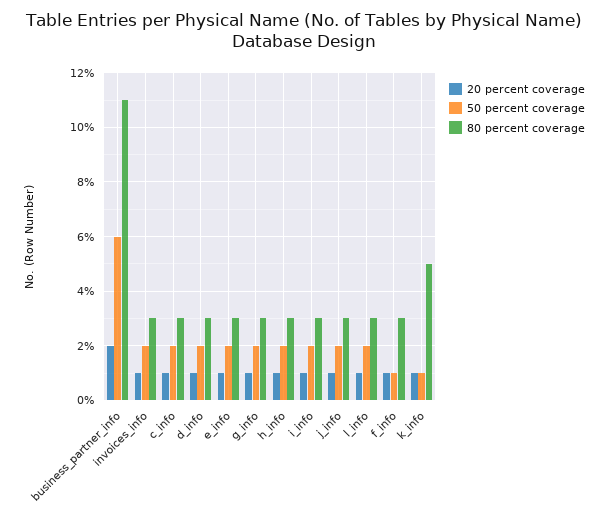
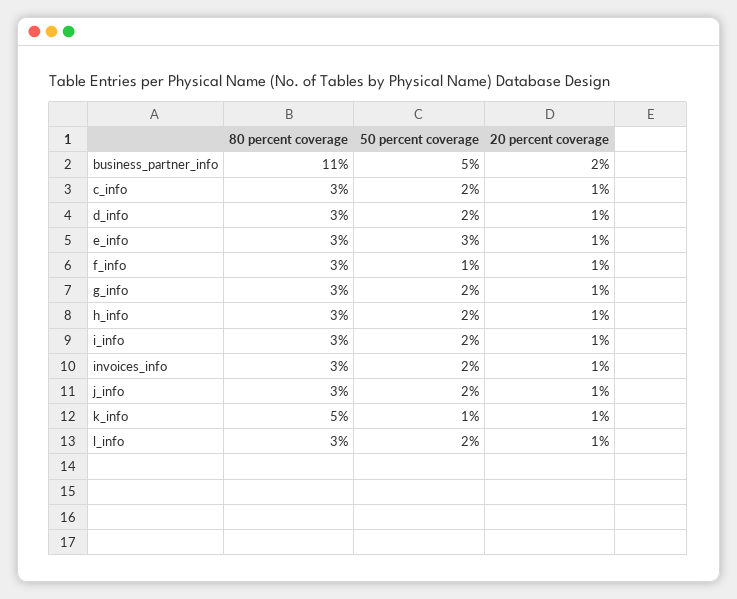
  {
    "20 percent coverage": {
      "business_partner_info": 2,
      "invoices_info": 1,
      "c_info": 1,
      "d_info": 1,
      "e_info": 1,
      "g_info": 1,
      "h_info": 1,
      "i_info": 1,
      "j_info": 1,
      "l_info": 1,
      "f_info": 1,
      "k_info": 1
    },
    "50 percent coverage": {
-     "business_partner_info": 6,
+     "business_partner_info": 5,
      "invoices_info": 2,
      "c_info": 2,
      "d_info": 2,
-     "e_info": 2,
+     "e_info": 3,
      "g_info": 2,
      "h_info": 2,
      "i_info": 2,
      "j_info": 2,
      "l_info": 2,
      "f_info": 1,
      "k_info": 1
    },
    "80 percent coverage": {
      "business_partner_info": 11,
      "invoices_info": 3,
      "c_info": 3,
      "d_info": 3,
      "e_info": 3,
      "g_info": 3,
      "h_info": 3,
      "i_info": 3,
      "j_info": 3,
      "l_info": 3,
      "f_info": 3,
      "k_info": 5
    }
  }

